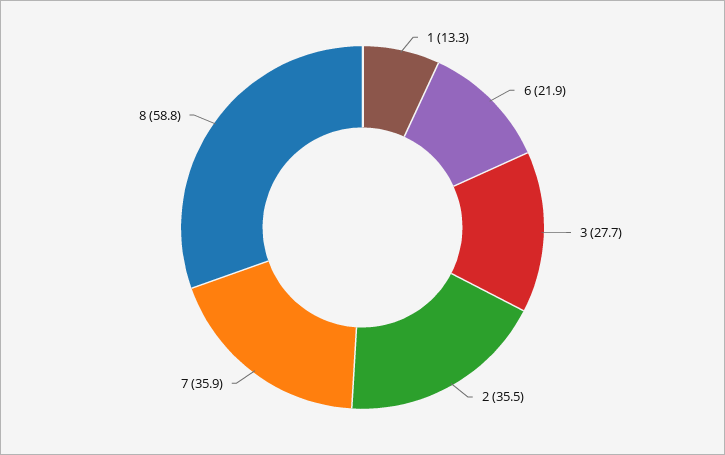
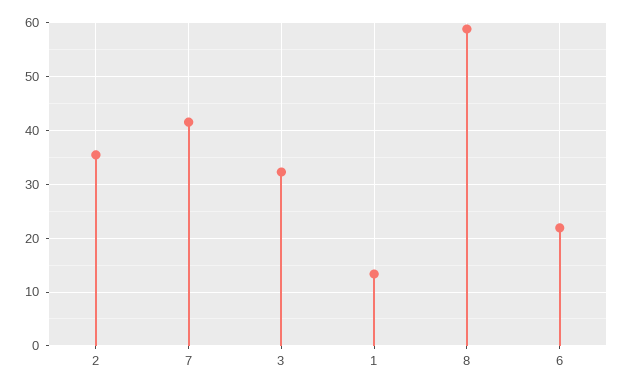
  {
    "1": 13.3,
    "6": 21.9,
-   "3": 27.7,
+   "3": 32,
    "2": 35.5,
-   "7": 35.9,
+   "7": 42,
    "8": 58.8
  }

